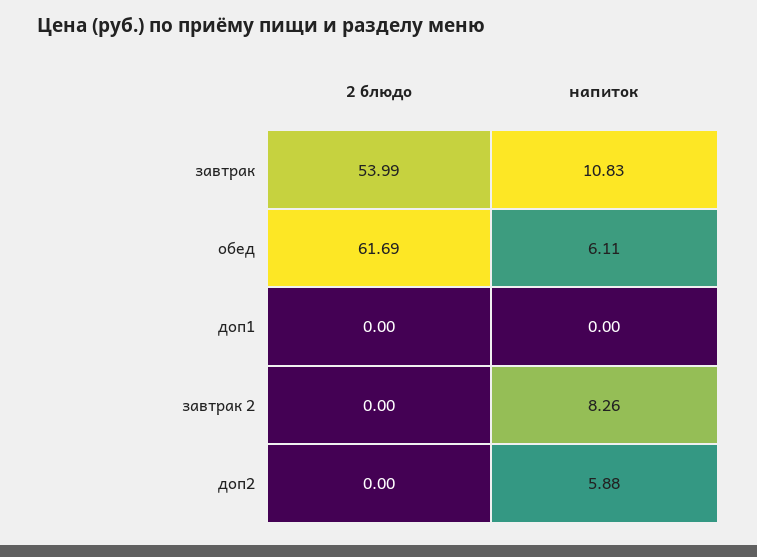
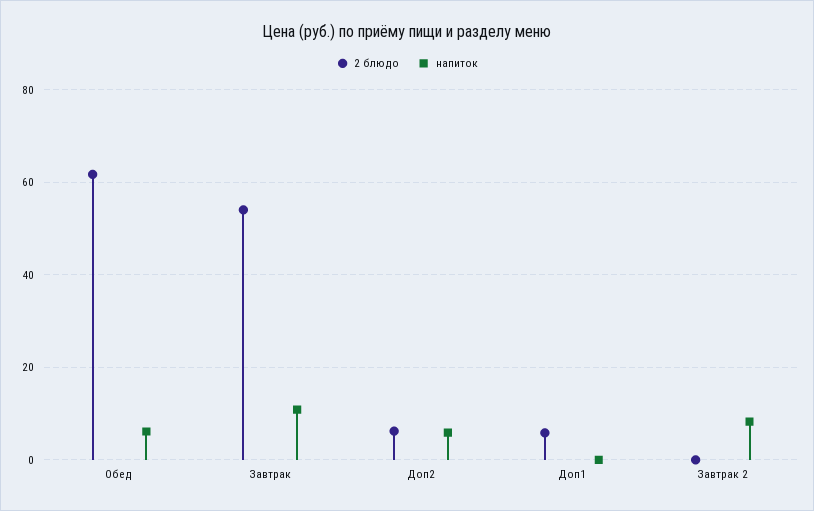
  {
    "2 блюдо": {
      "завтрак": 53.99,
      "обед": 61.69,
-     "доп1": 0,
+     "доп1": 6,
      "завтрак 2": 0,
-     "доп2": 0
+     "доп2": 6
    },
    "напиток": {
      "завтрак": 10.83,
      "обед": 6.11,
      "доп1": 0,
      "завтрак 2": 8.26,
      "доп2": 5.88
    }
  }

